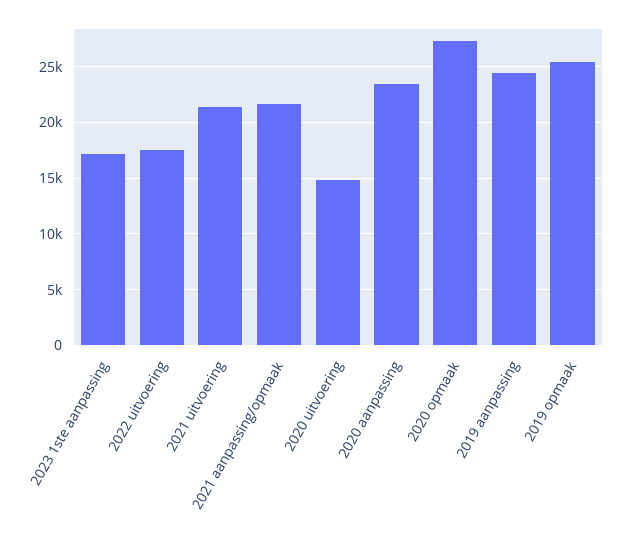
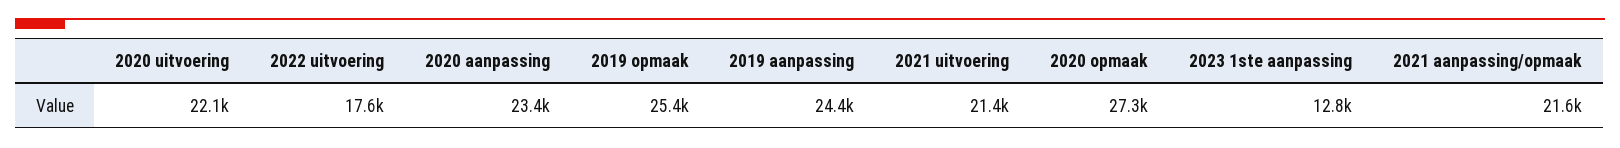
  {
-   "2023 1ste aanpassing": 17000,
+   "2023 1ste aanpassing": 12800,
    "2022 uitvoering": 17600,
    "2021 uitvoering": 21400,
    "2021 aanpassing/opmaak": 21600,
-   "2020 uitvoering": 15000,
+   "2020 uitvoering": 22100,
    "2020 aanpassing": 23400,
    "2020 opmaak": 27300,
    "2019 aanpassing": 24400,
    "2019 opmaak": 25400
  }

